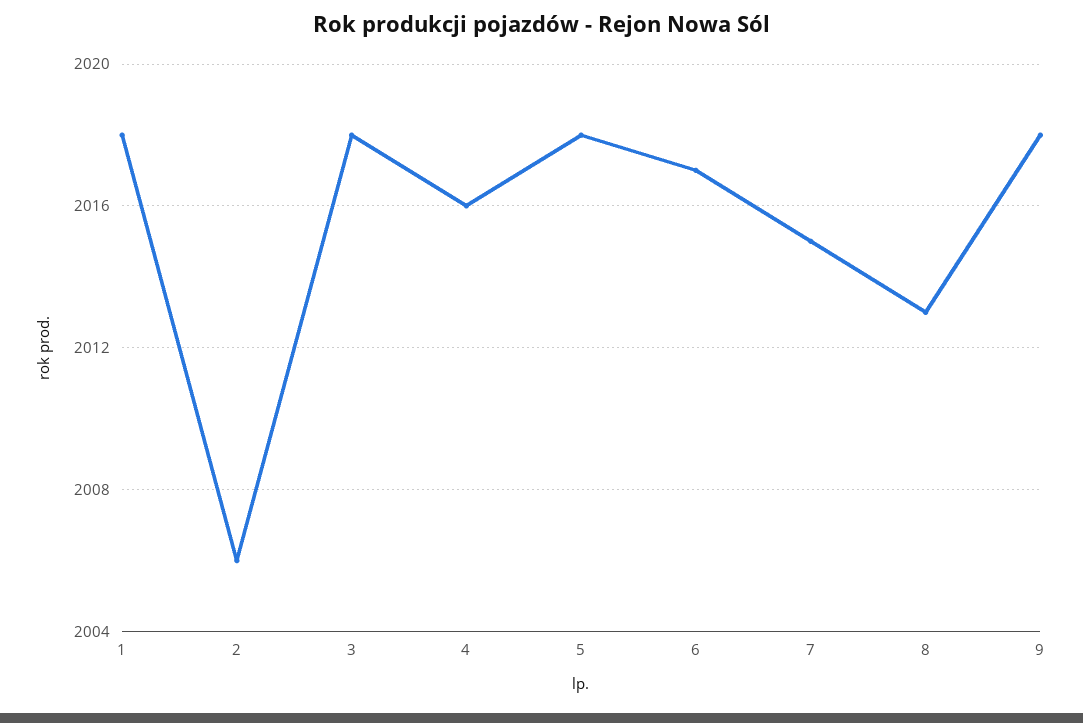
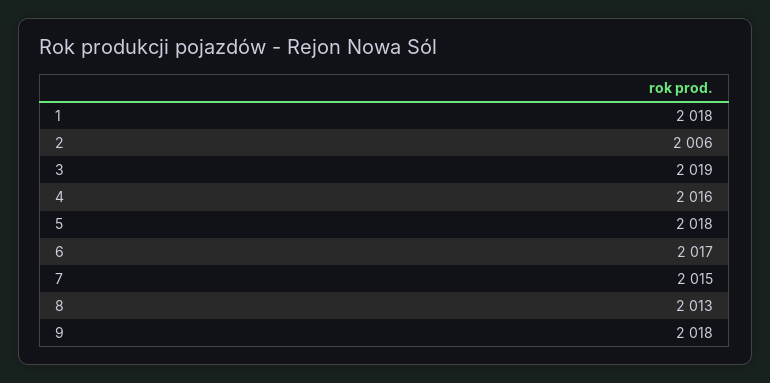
  {
    "1": 2018,
    "2": 2006,
-   "3": 2018,
+   "3": 2019,
    "4": 2016,
    "5": 2018,
    "6": 2017,
    "7": 2015,
    "8": 2013,
    "9": 2018
  }

